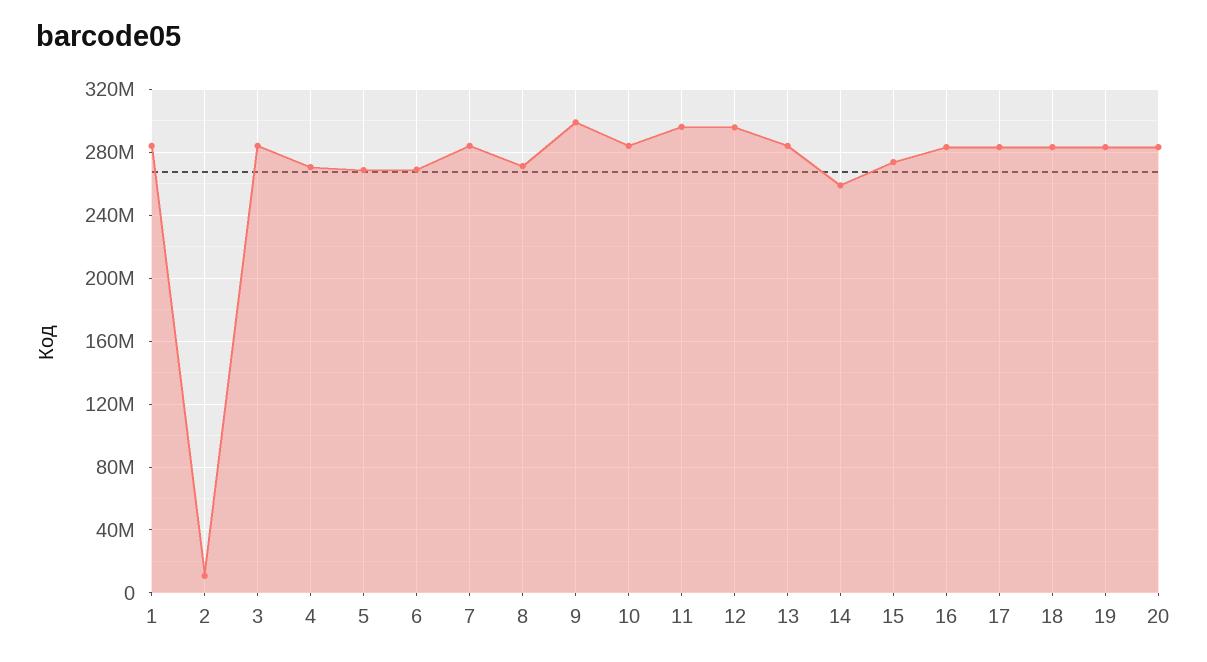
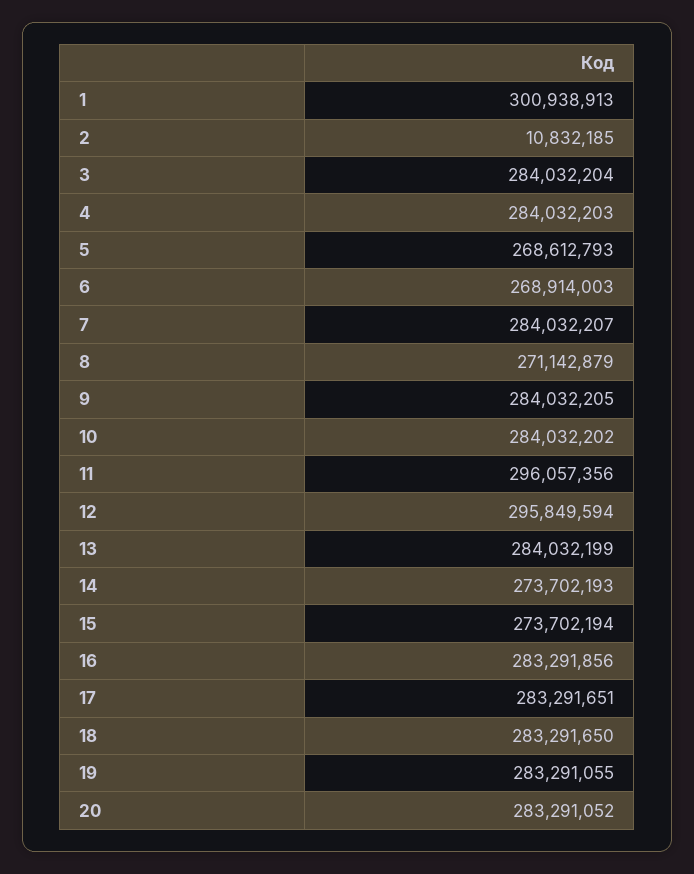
  {
-   "1": 285000000,
+   "1": 300938913,
    "2": 10832185,
    "3": 284032204,
-   "4": 270000000,
+   "4": 284032203,
    "5": 268612793,
    "6": 268914003,
    "7": 284032207,
    "8": 271142879,
-   "9": 300000000,
+   "9": 284032205,
    "10": 284032202,
    "11": 296057356,
    "12": 295849594,
    "13": 284032199,
-   "14": 260000000,
+   "14": 273702193,
    "15": 273702194,
    "16": 283291856,
    "17": 283291651,
    "18": 283291650,
    "19": 283291055,
    "20": 283291052
  }

